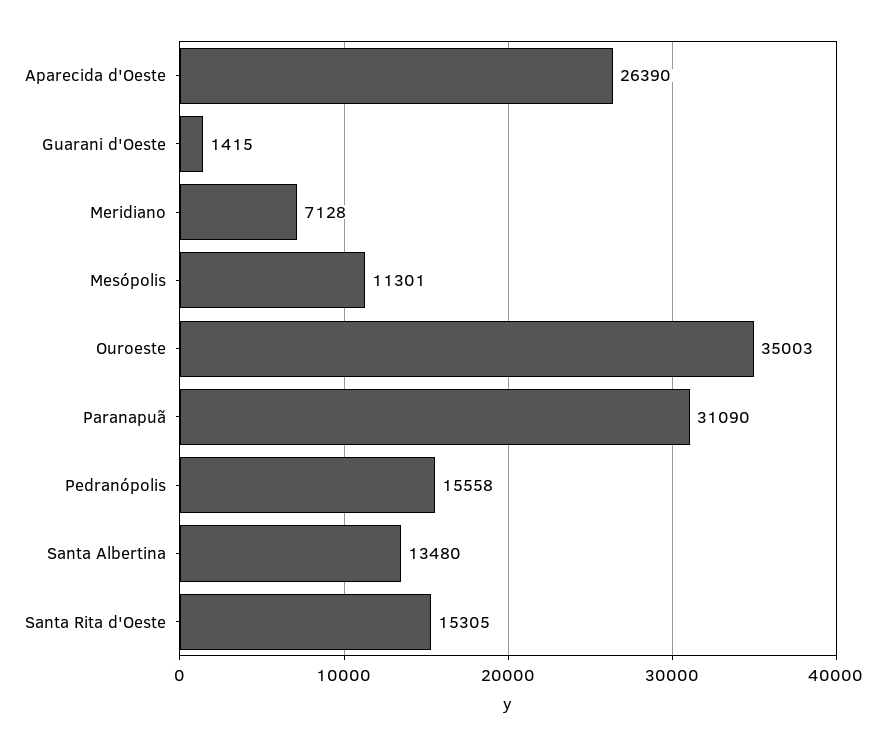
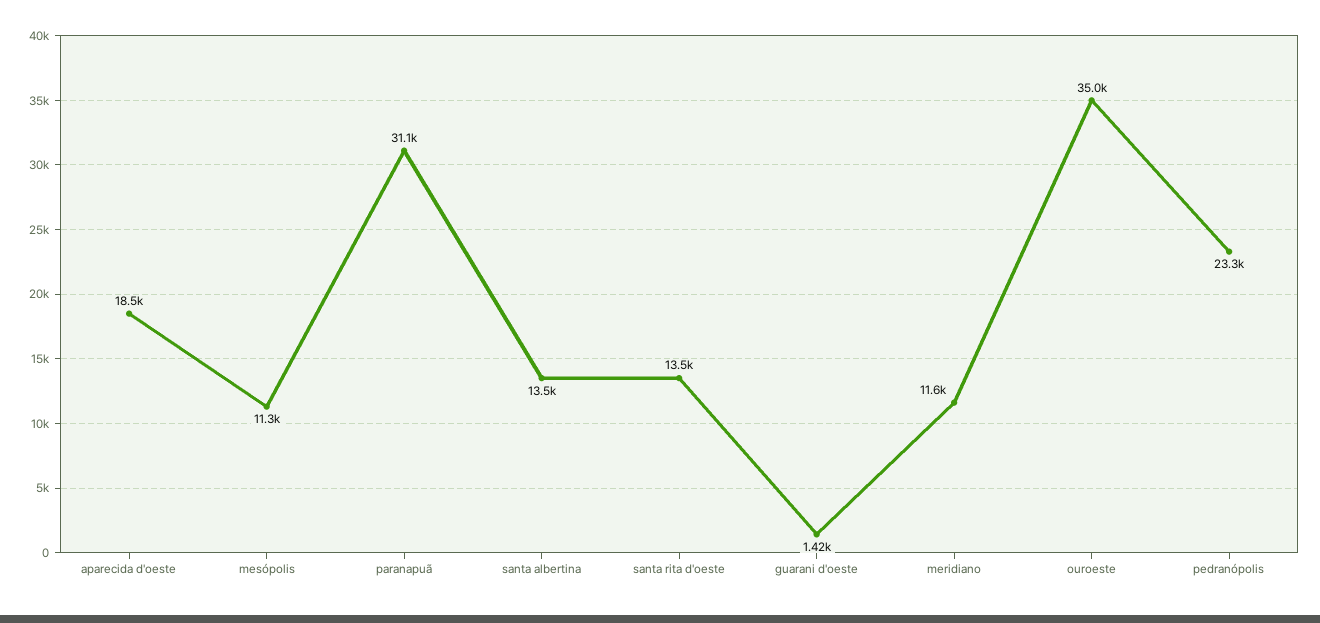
  {
-   "Aparecida d'Oeste": 26390,
+   "Aparecida d'Oeste": 18500,
    "Guarani d'Oeste": 1415,
-   "Meridiano": 7128,
+   "Meridiano": 11600,
    "Mesópolis": 11301,
    "Ouroeste": 35003,
    "Paranapuã": 31090,
-   "Pedranópolis": 15558,
+   "Pedranópolis": 23300,
    "Santa Albertina": 13480,
-   "Santa Rita d'Oeste": 15305
+   "Santa Rita d'Oeste": 13500
  }

